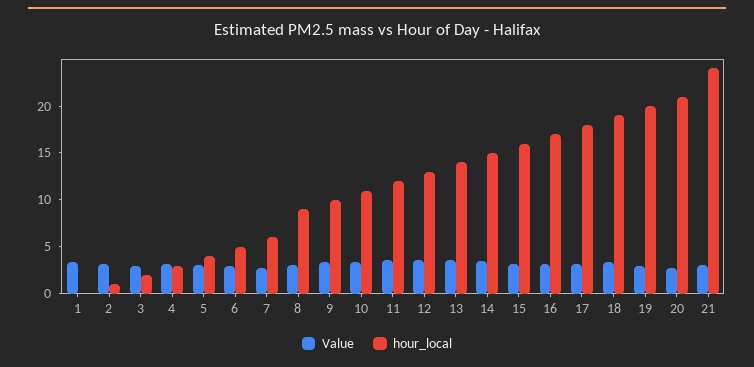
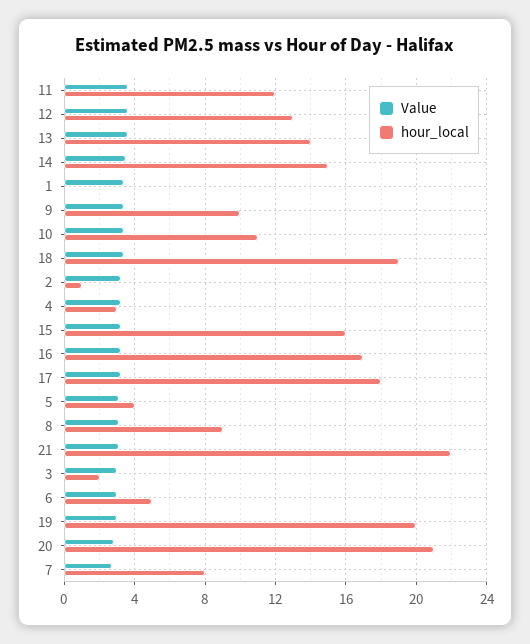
  {
    "Value": {
      "1": 3.5,
      "2": 3,
      "3": 3,
      "4": 3,
      "5": 3,
      "6": 3,
      "7": 2.5,
      "8": 3,
      "9": 3.5,
      "10": 3.5,
      "11": 3.5,
      "12": 3.5,
      "13": 3.5,
      "14": 3.5,
      "15": 3,
      "16": 3,
      "17": 3,
      "18": 3.5,
      "19": 3,
      "20": 3,
      "21": 3
    },
    "hour_local": {
      "1": 0,
      "2": 1,
      "3": 2,
      "4": 3,
      "5": 4,
      "6": 5,
-     "7": 6,
+     "7": 8,
      "8": 9,
      "9": 10,
      "10": 11,
      "11": 12,
      "12": 13,
      "13": 14,
      "14": 15,
      "15": 16,
      "16": 17,
      "17": 18,
      "18": 19,
      "19": 20,
      "20": 21,
-     "21": 24
+     "21": 22
    }
  }

